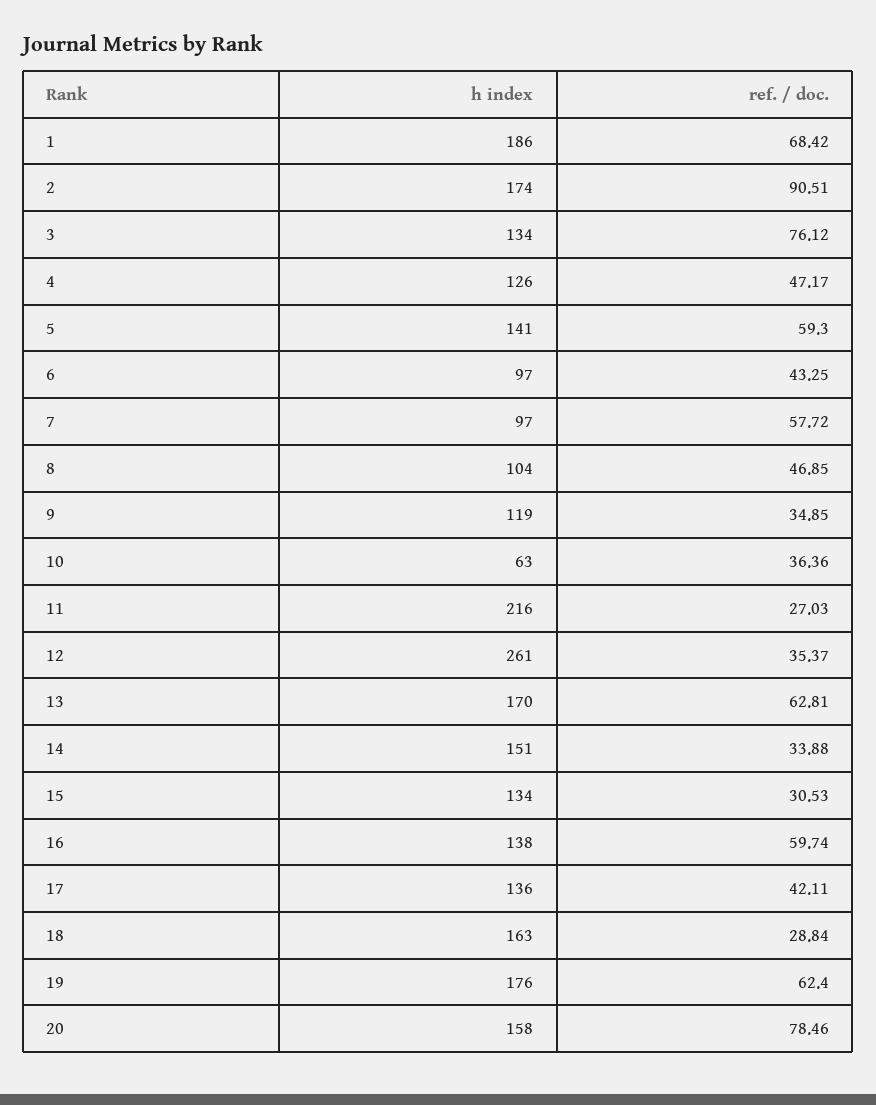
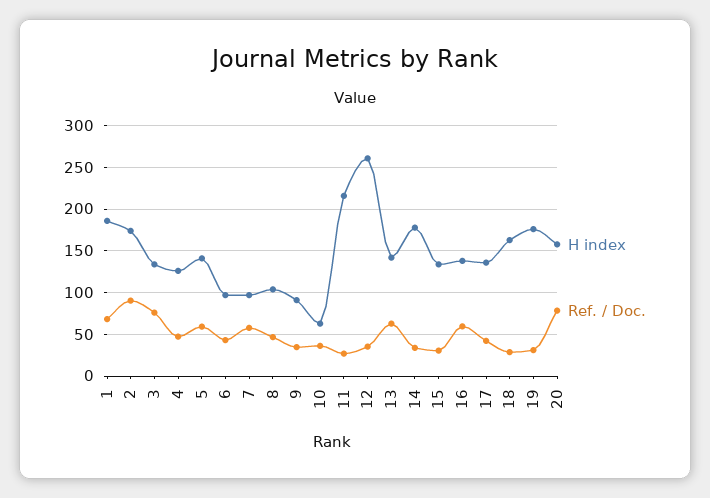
  {
    "h index": {
      "1": 186,
      "2": 174,
      "3": 134,
      "4": 126,
      "5": 141,
      "6": 97,
      "7": 97,
      "8": 104,
-     "9": 119,
+     "9": 90,
      "10": 63,
      "11": 216,
      "12": 261,
-     "13": 170,
+     "13": 140,
-     "14": 151,
+     "14": 180,
      "15": 134,
      "16": 138,
      "17": 136,
      "18": 163,
      "19": 176,
      "20": 158
    },
    "ref. / doc.": {
      "1": 68.42,
      "2": 90.51,
      "3": 76.12,
      "4": 47.17,
      "5": 59.3,
      "6": 43.25,
      "7": 57.72,
      "8": 46.85,
      "9": 34.85,
      "10": 36.36,
      "11": 27.03,
      "12": 35.37,
      "13": 62.81,
      "14": 33.88,
      "15": 30.53,
      "16": 59.74,
      "17": 42.11,
      "18": 28.84,
-     "19": 62.4,
+     "19": 30,
      "20": 78.46
    }
  }

